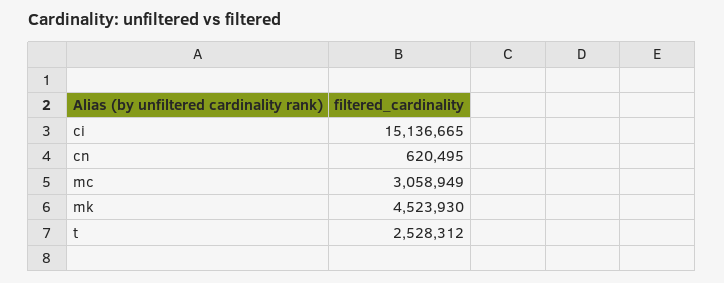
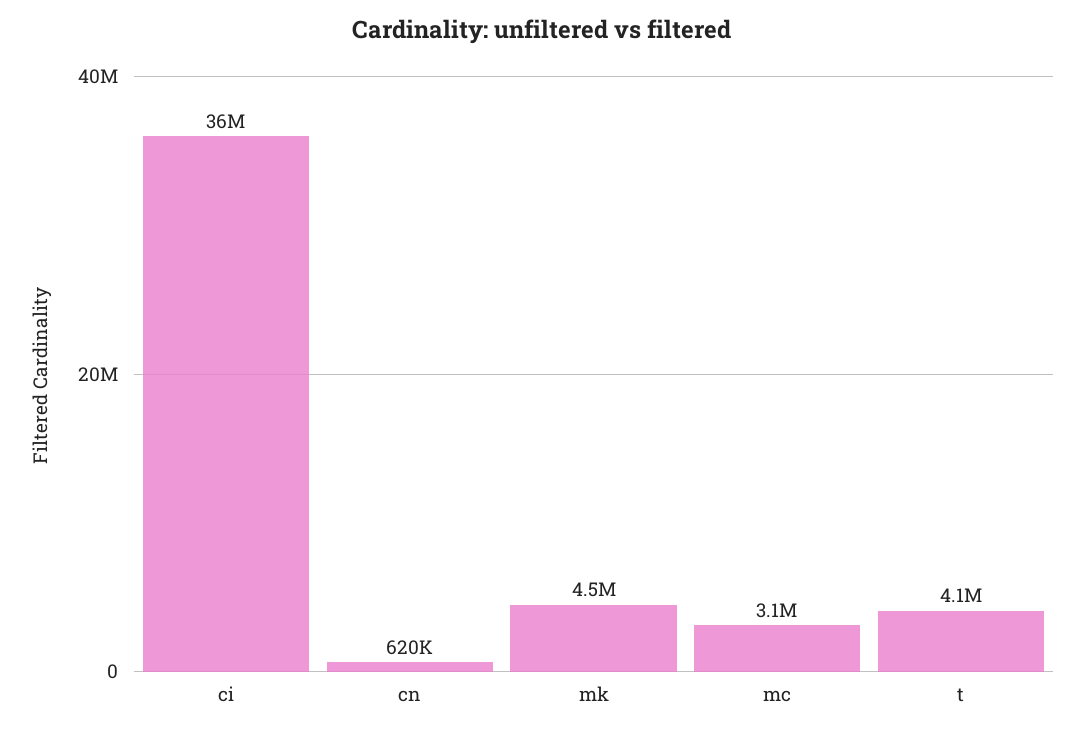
  {
-   "ci": 15136665,
+   "ci": 36000000,
    "cn": 620495,
    "mc": 3058949,
    "mk": 4523930,
-   "t": 2528312
+   "t": 4100000
  }

